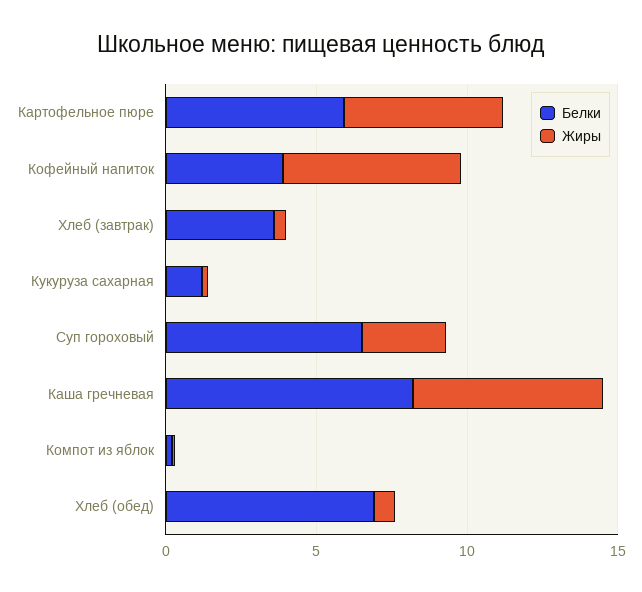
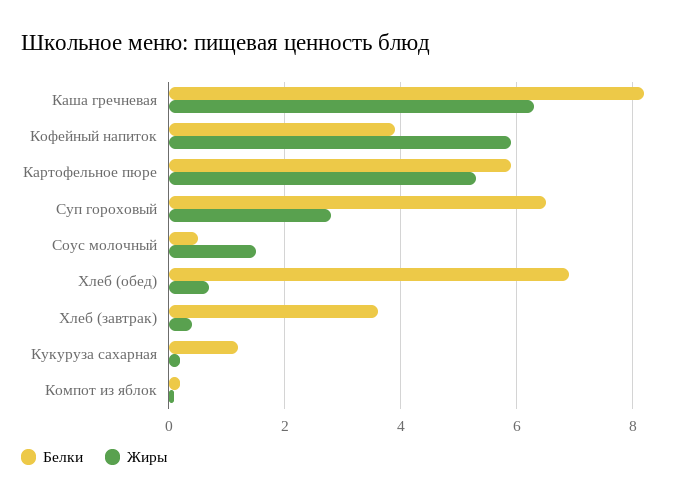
  {
    "Белки": {
      "Картофельное пюре": 6,
      "Кофейный напиток": 4,
      "Хлеб (завтрак)": 3.5,
      "Кукуруза сахарная": 1,
      "Суп гороховый": 6.5,
      "Каша гречневая": 8,
      "Компот из яблок": 0,
-     "Хлеб (обед)": 7
+     "Хлеб (обед)": 7,
+     "Соус молочный": 0.5
    },
    "Жиры": {
      "Картофельное пюре": 5.5,
      "Кофейный напиток": 6,
      "Хлеб (завтрак)": 0.5,
      "Кукуруза сахарная": 0,
      "Суп гороховый": 3,
      "Каша гречневая": 6.5,
      "Компот из яблок": 0,
-     "Хлеб (обед)": 0.5
+     "Хлеб (обед)": 0.5,
+     "Соус молочный": 1.5
    }
  }

